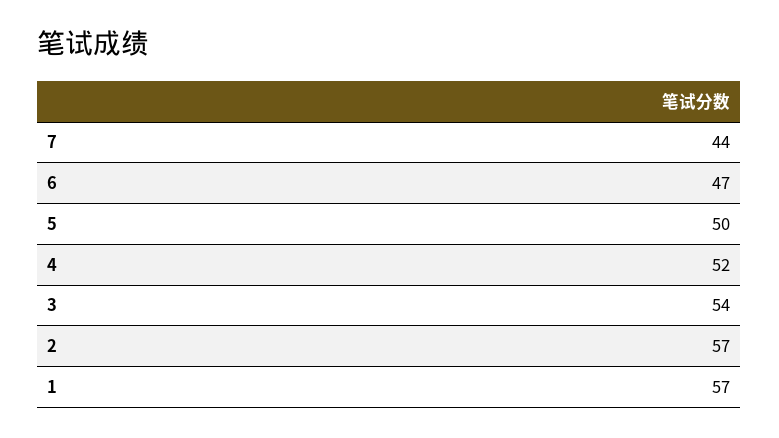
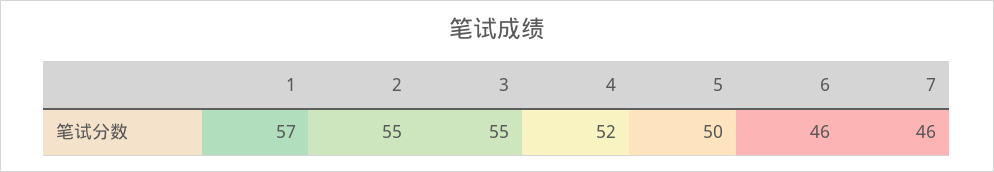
  {
-   "7": 44,
+   "7": 46,
-   "6": 47,
+   "6": 46,
    "5": 50,
    "4": 52,
-   "3": 54,
+   "3": 55,
-   "2": 57,
+   "2": 55,
    "1": 57
  }

